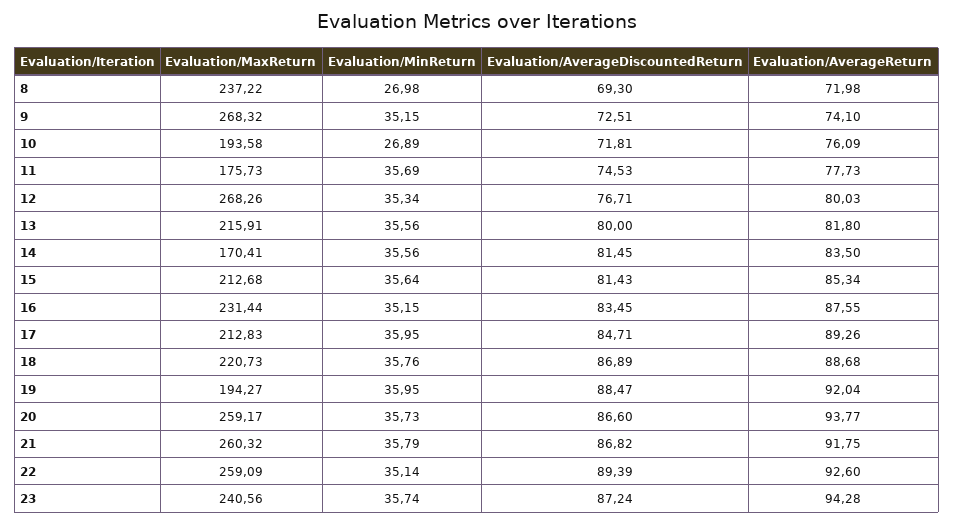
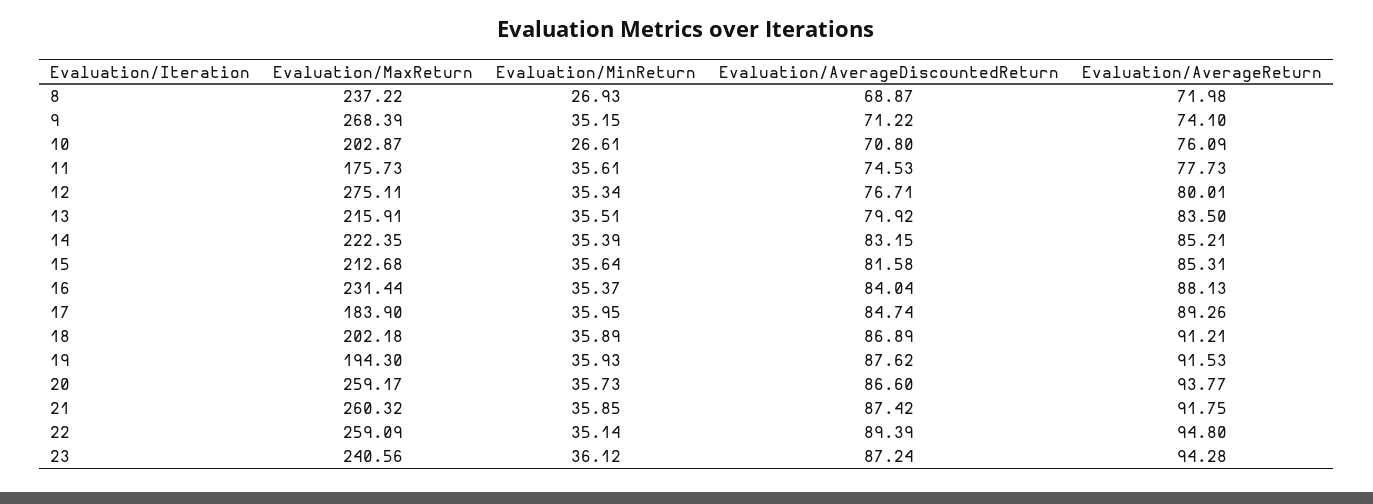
  {
    "Evaluation/MaxReturn": {
      "8": 237.22,
-     "9": 268.32,
+     "9": 268.39,
-     "10": 193.58,
+     "10": 202.87,
      "11": 175.73,
-     "12": 268.26,
+     "12": 275.11,
      "13": 215.91,
-     "14": 170.41,
+     "14": 222.35,
      "15": 212.68,
      "16": 231.44,
-     "17": 212.83,
+     "17": 183.9,
-     "18": 220.73,
+     "18": 202.18,
-     "19": 194.27,
+     "19": 194.3,
      "20": 259.17,
      "21": 260.32,
      "22": 259.09,
      "23": 240.56
    },
    "Evaluation/MinReturn": {
-     "8": 26.98,
+     "8": 26.93,
      "9": 35.15,
-     "10": 26.89,
+     "10": 26.61,
-     "11": 35.69,
+     "11": 35.61,
      "12": 35.34,
-     "13": 35.56,
+     "13": 35.51,
-     "14": 35.56,
+     "14": 35.39,
      "15": 35.64,
-     "16": 35.15,
+     "16": 35.37,
      "17": 35.95,
-     "18": 35.76,
+     "18": 35.89,
-     "19": 35.95,
+     "19": 35.93,
      "20": 35.73,
-     "21": 35.79,
+     "21": 35.85,
      "22": 35.14,
-     "23": 35.74
+     "23": 36.12
    },
    "Evaluation/AverageDiscountedReturn": {
-     "8": 69.3,
+     "8": 68.87,
-     "9": 72.51,
+     "9": 71.22,
-     "10": 71.81,
+     "10": 70.8,
      "11": 74.53,
      "12": 76.71,
-     "13": 80,
+     "13": 79.92,
-     "14": 81.45,
+     "14": 83.15,
-     "15": 81.43,
+     "15": 81.58,
-     "16": 83.45,
+     "16": 84.04,
-     "17": 84.71,
+     "17": 84.74,
      "18": 86.89,
-     "19": 88.47,
+     "19": 87.62,
      "20": 86.6,
-     "21": 86.82,
+     "21": 87.42,
      "22": 89.39,
      "23": 87.24
    },
    "Evaluation/AverageReturn": {
      "8": 71.98,
      "9": 74.1,
      "10": 76.09,
      "11": 77.73,
-     "12": 80.03,
+     "12": 80.01,
-     "13": 81.8,
+     "13": 83.5,
-     "14": 83.5,
+     "14": 85.21,
-     "15": 85.34,
+     "15": 85.31,
-     "16": 87.55,
+     "16": 88.13,
      "17": 89.26,
-     "18": 88.68,
+     "18": 91.21,
-     "19": 92.04,
+     "19": 91.53,
      "20": 93.77,
      "21": 91.75,
-     "22": 92.6,
+     "22": 94.8,
      "23": 94.28
    }
  }

